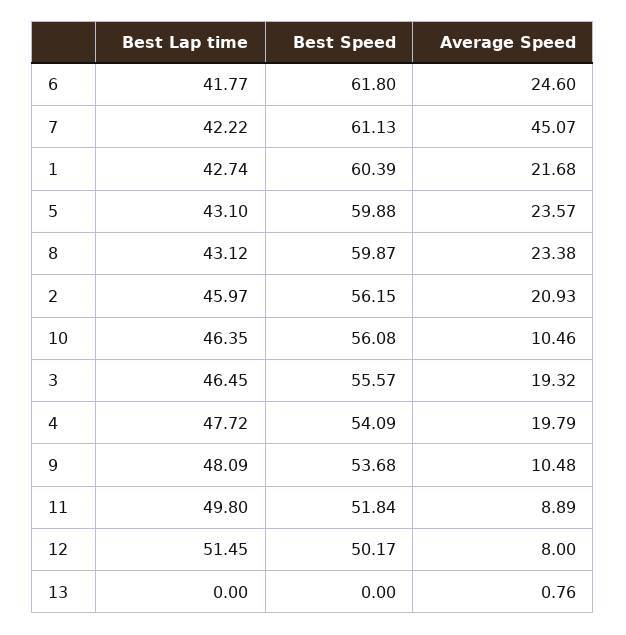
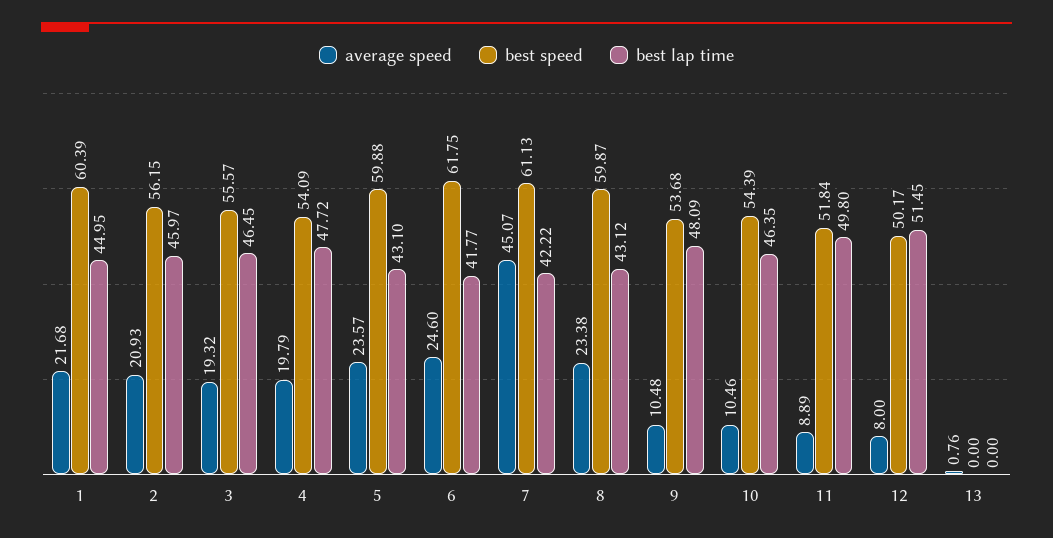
  {
    "Best Lap time": {
      "6": 41.77,
      "7": 42.22,
-     "1": 42.74,
+     "1": 44.95,
      "5": 43.1,
      "8": 43.12,
      "2": 45.97,
      "10": 46.35,
      "3": 46.45,
      "4": 47.72,
      "9": 48.09,
      "11": 49.8,
      "12": 51.45,
      "13": 0
    },
    "Best Speed": {
-     "6": 61.8,
+     "6": 61.75,
      "7": 61.13,
      "1": 60.39,
      "5": 59.88,
      "8": 59.87,
      "2": 56.15,
-     "10": 56.08,
+     "10": 54.39,
      "3": 55.57,
      "4": 54.09,
      "9": 53.68,
      "11": 51.84,
      "12": 50.17,
      "13": 0
    },
    "Average Speed": {
      "6": 24.6,
      "7": 45.07,
      "1": 21.68,
      "5": 23.57,
      "8": 23.38,
      "2": 20.93,
      "10": 10.46,
      "3": 19.32,
      "4": 19.79,
      "9": 10.48,
      "11": 8.89,
      "12": 8,
      "13": 0.76
    }
  }

